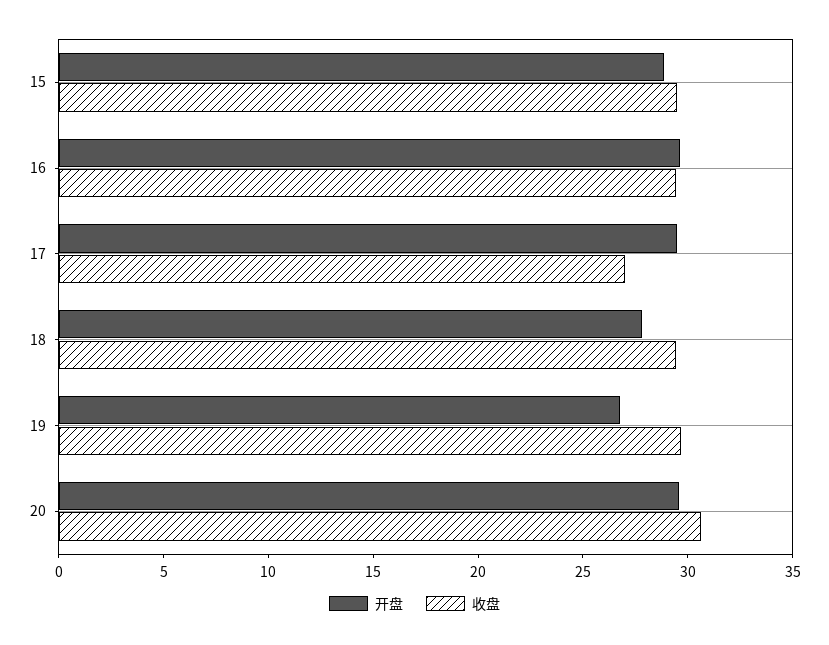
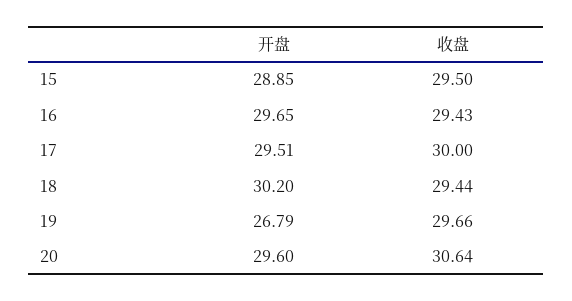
  {
    "开盘": {
      "15": 28.85,
      "16": 29.65,
      "17": 29.51,
-     "18": 28,
+     "18": 30.2,
      "19": 26.79,
      "20": 29.6
    },
    "收盘": {
      "15": 29.5,
      "16": 29.43,
-     "17": 27,
+     "17": 30,
      "18": 29.44,
      "19": 29.66,
      "20": 30.64
    }
  }

